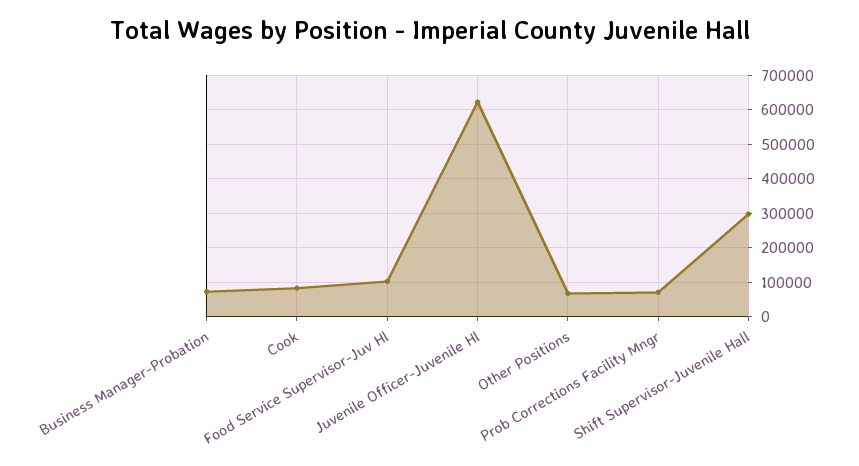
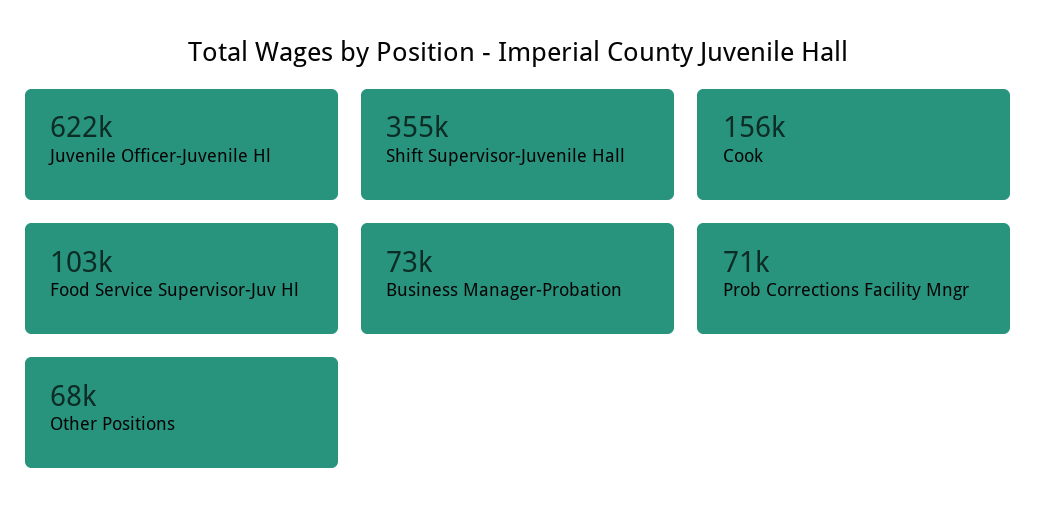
  {
    "Business Manager-Probation": 73000,
-   "Cook": 80000,
+   "Cook": 156000,
    "Food Service Supervisor-Juv Hl": 103000,
    "Juvenile Officer-Juvenile Hl": 622000,
    "Other Positions": 68000,
    "Prob Corrections Facility Mngr": 71000,
-   "Shift Supervisor-Juvenile Hall": 300000
+   "Shift Supervisor-Juvenile Hall": 355000
  }

